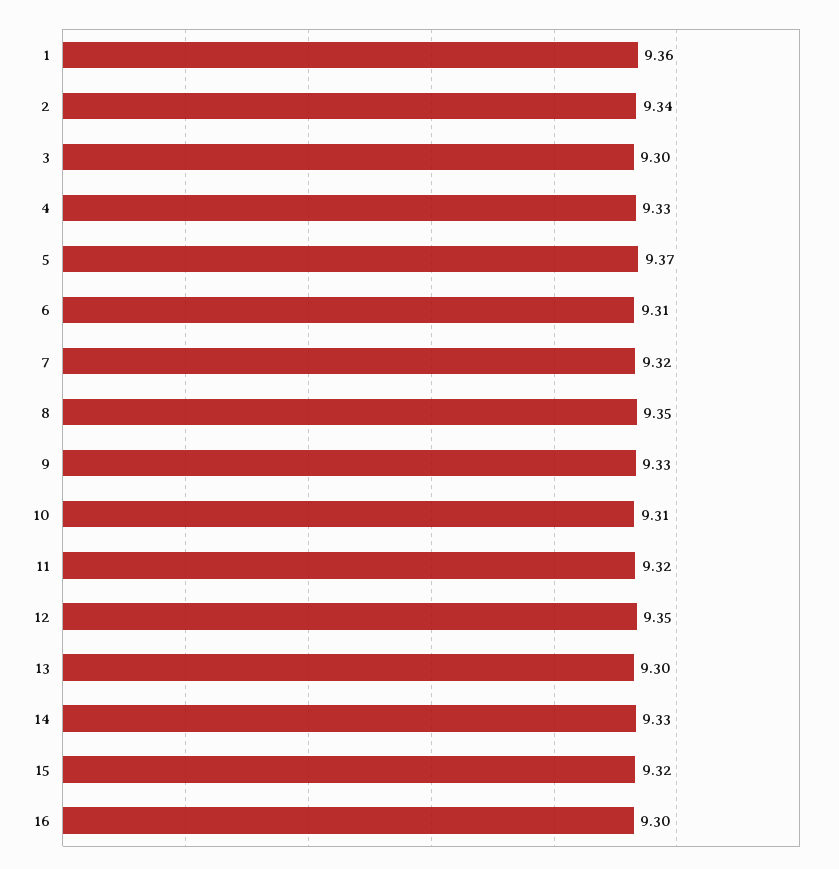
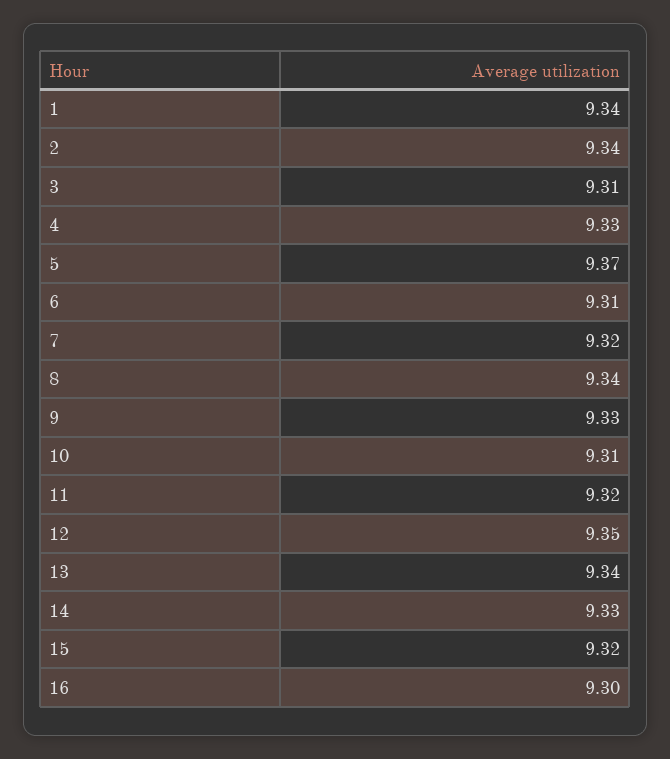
  {
-   "1": 9.36,
+   "1": 9.34,
    "2": 9.34,
-   "3": 9.3,
+   "3": 9.31,
    "4": 9.33,
    "5": 9.37,
    "6": 9.31,
    "7": 9.32,
-   "8": 9.35,
+   "8": 9.34,
    "9": 9.33,
    "10": 9.31,
    "11": 9.32,
    "12": 9.35,
-   "13": 9.3,
+   "13": 9.34,
    "14": 9.33,
    "15": 9.32,
    "16": 9.3
  }

